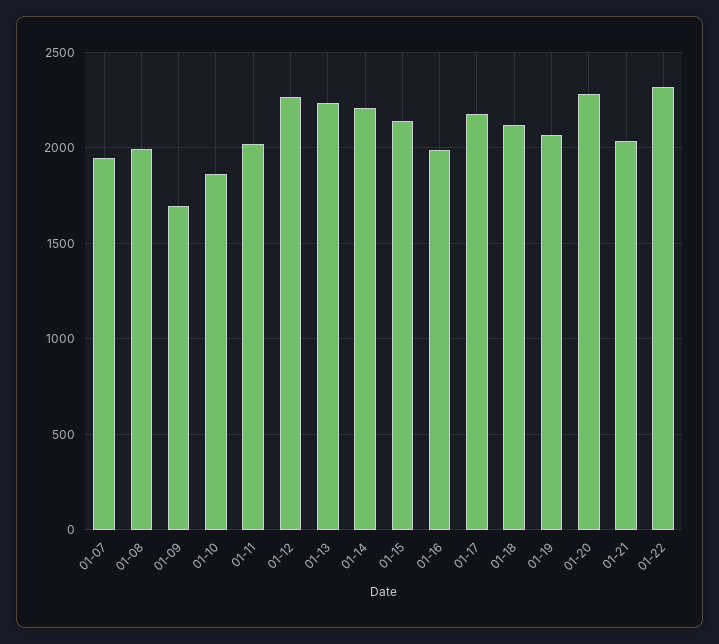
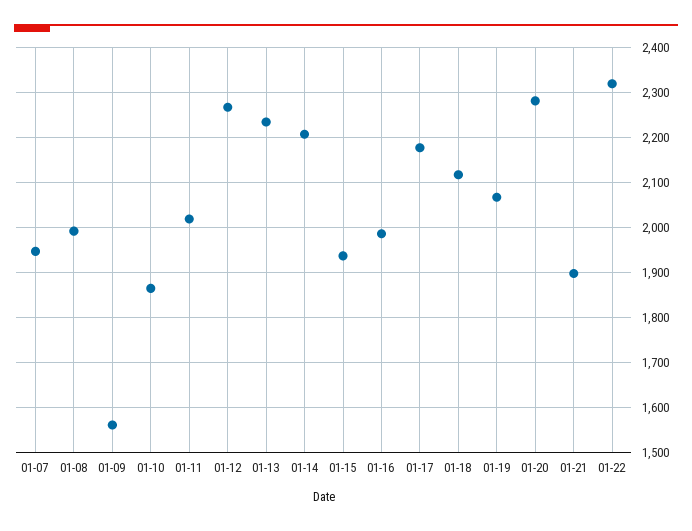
  {
    "01-07": 1940,
    "01-08": 2000,
-   "01-09": 1700,
+   "01-09": 1560,
    "01-10": 1860,
    "01-11": 2020,
    "01-12": 2260,
    "01-13": 2240,
    "01-14": 2200,
-   "01-15": 2150,
+   "01-15": 1940,
    "01-16": 1980,
    "01-17": 2180,
    "01-18": 2120,
    "01-19": 2060,
    "01-20": 2280,
-   "01-21": 2050,
+   "01-21": 1900,
    "01-22": 2320
  }

